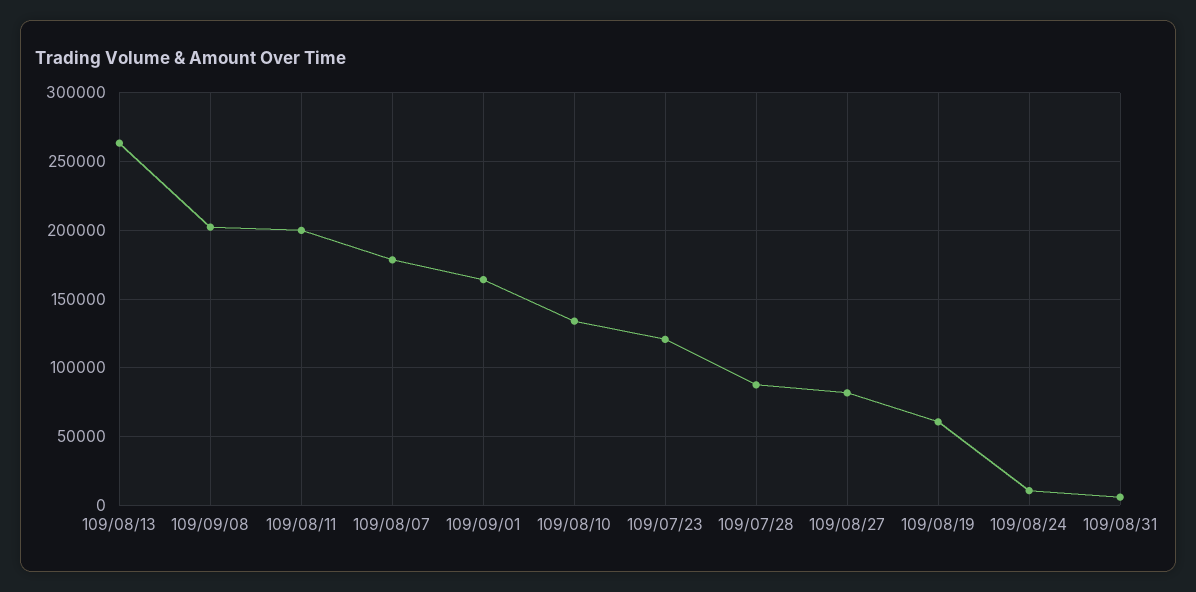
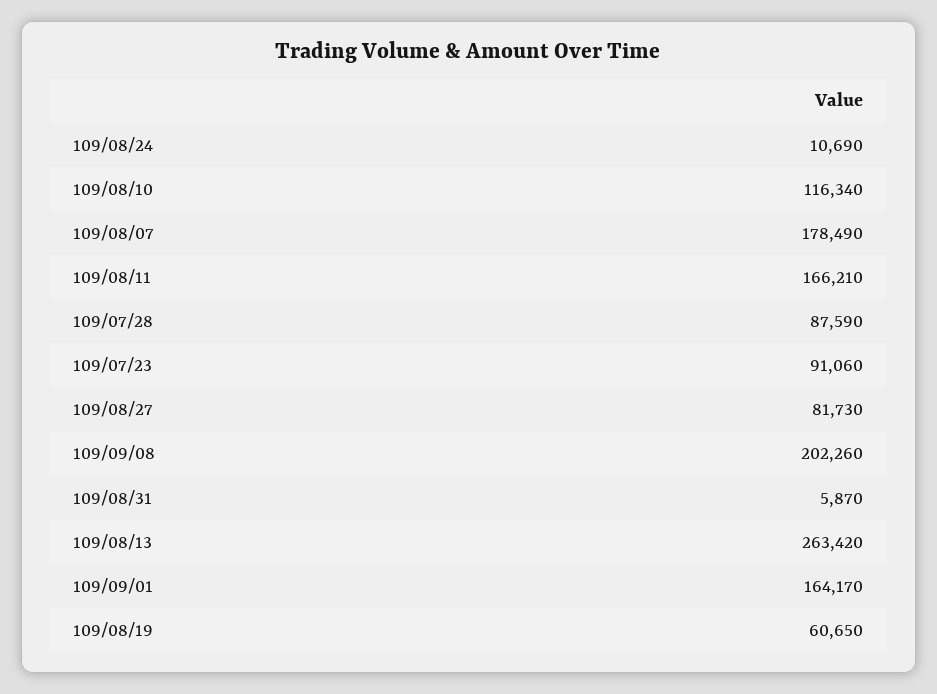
  {
    "109/08/13": 263420,
    "109/09/08": 202260,
-   "109/08/11": 200000,
+   "109/08/11": 166210,
    "109/08/07": 178490,
    "109/09/01": 164170,
-   "109/08/10": 135000,
+   "109/08/10": 116340,
-   "109/07/23": 120000,
+   "109/07/23": 91060,
    "109/07/28": 87590,
    "109/08/27": 81730,
    "109/08/19": 60650,
    "109/08/24": 10690,
    "109/08/31": 5870
  }

